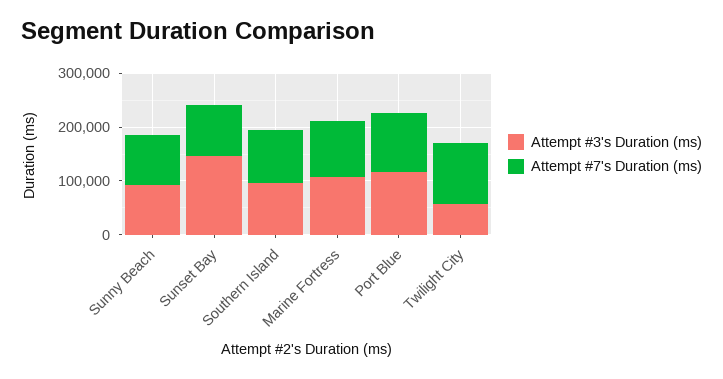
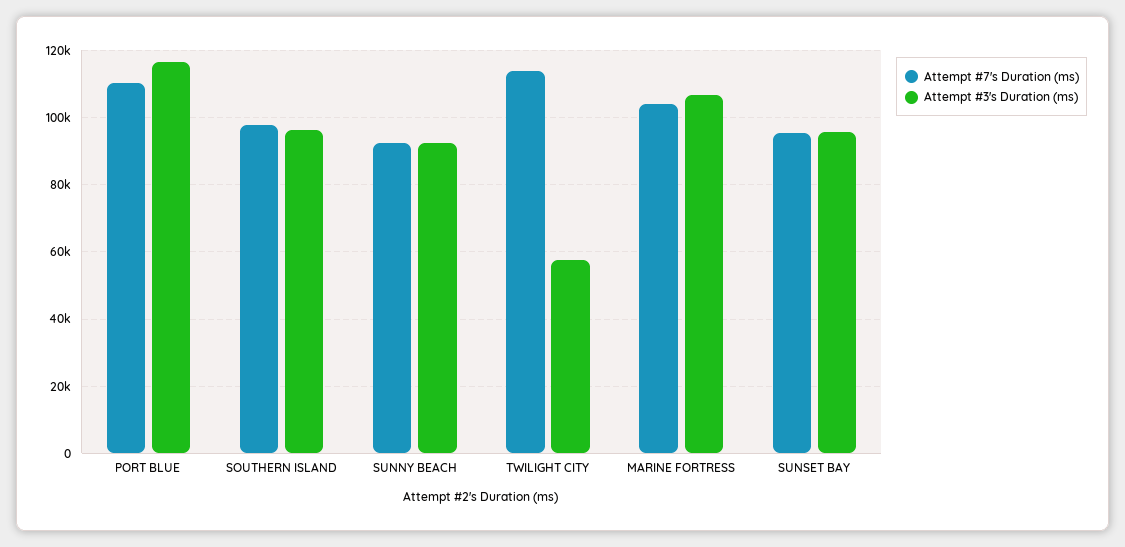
  {
    "Attempt #3's Duration (ms)": {
      "Sunny Beach": 92000,
-     "Sunset Bay": 140000,
+     "Sunset Bay": 96000,
      "Southern Island": 96000,
      "Marine Fortress": 106000,
      "Port Blue": 116000,
      "Twilight City": 58000
    },
    "Attempt #7's Duration (ms)": {
      "Sunny Beach": 92000,
      "Sunset Bay": 96000,
      "Southern Island": 98000,
      "Marine Fortress": 104000,
      "Port Blue": 110000,
      "Twilight City": 114000
    }
  }

